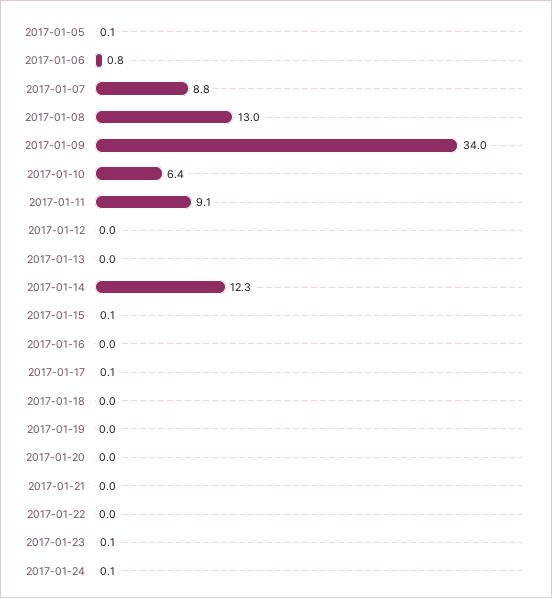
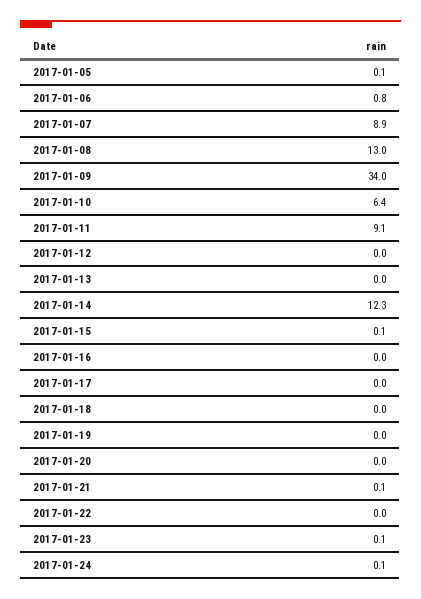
  {
    "2017-01-05": 0.1,
    "2017-01-06": 0.8,
-   "2017-01-07": 8.8,
+   "2017-01-07": 8.9,
    "2017-01-08": 13,
    "2017-01-09": 34,
    "2017-01-10": 6.4,
    "2017-01-11": 9.1,
    "2017-01-12": 0,
    "2017-01-13": 0,
    "2017-01-14": 12.3,
    "2017-01-15": 0.1,
    "2017-01-16": 0,
-   "2017-01-17": 0.1,
+   "2017-01-17": 0,
    "2017-01-18": 0,
    "2017-01-19": 0,
    "2017-01-20": 0,
-   "2017-01-21": 0,
+   "2017-01-21": 0.1,
    "2017-01-22": 0,
    "2017-01-23": 0.1,
    "2017-01-24": 0.1
  }

